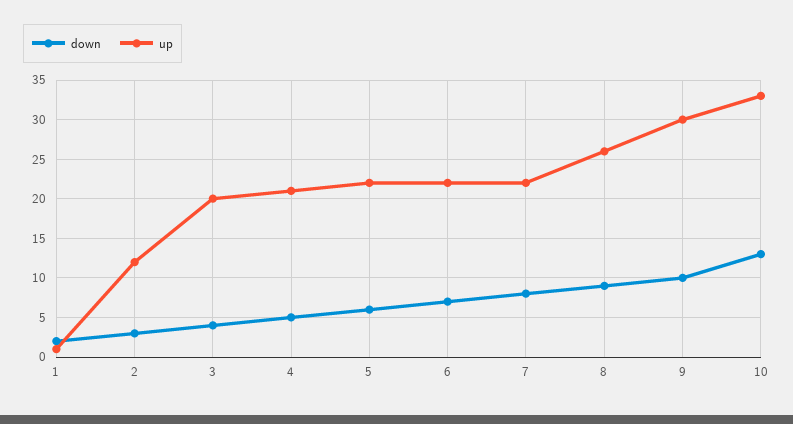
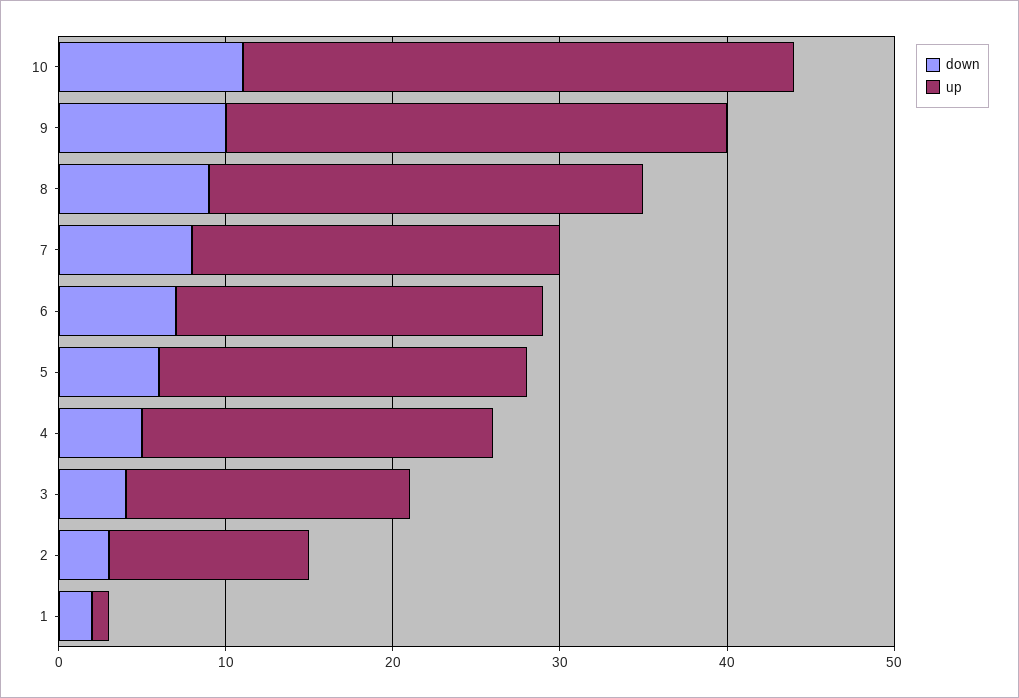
  {
    "down": {
      "1": 2,
      "2": 3,
      "3": 4,
      "4": 5,
      "5": 6,
      "6": 7,
      "7": 8,
      "8": 9,
      "9": 10,
-     "10": 13
+     "10": 11
    },
    "up": {
      "1": 1,
      "2": 12,
-     "3": 20,
+     "3": 17,
      "4": 21,
      "5": 22,
      "6": 22,
      "7": 22,
      "8": 26,
      "9": 30,
      "10": 33
    }
  }

